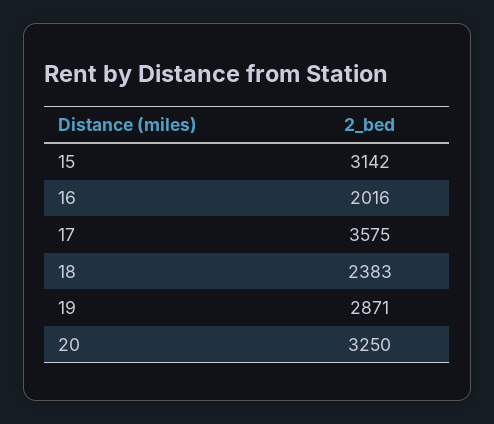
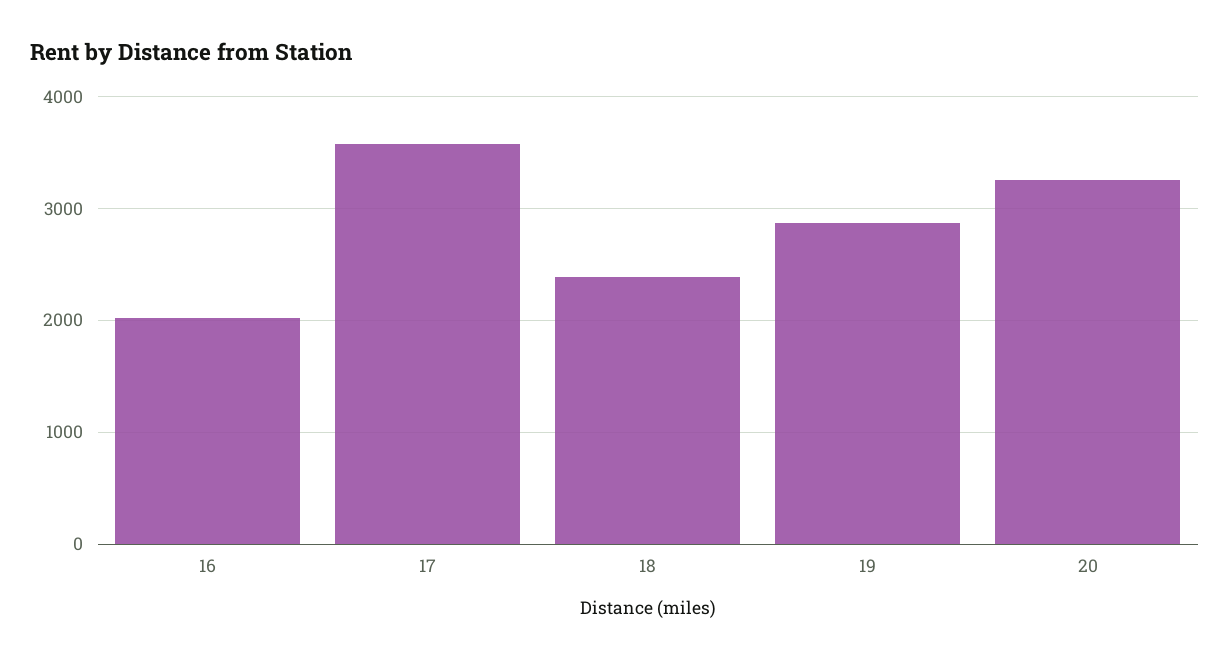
  {
-   "15": 3142,
    "16": 2016,
    "17": 3575,
    "18": 2383,
    "19": 2871,
    "20": 3250
  }

